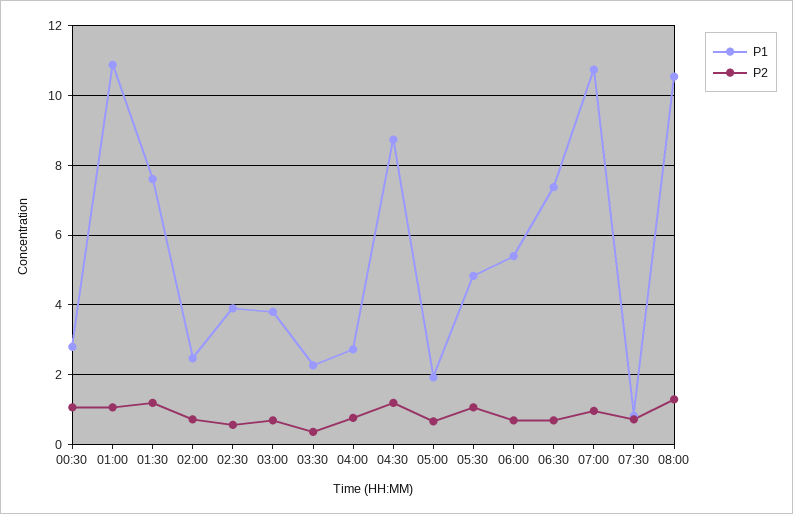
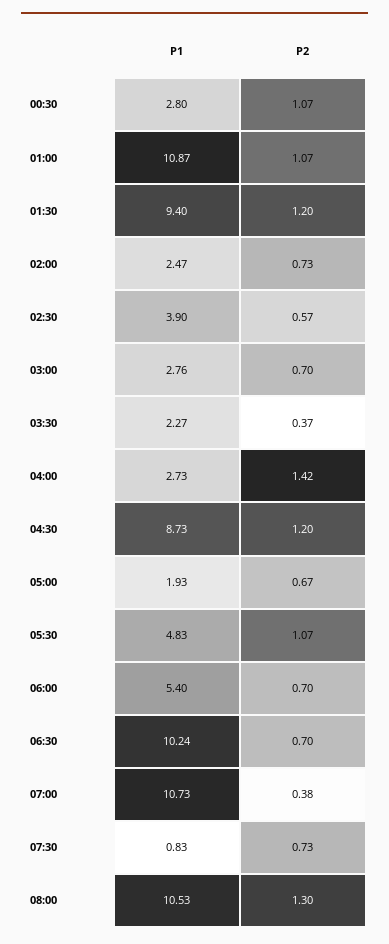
  {
    "P1": {
      "00:30": 2.8,
      "01:00": 10.87,
-     "01:30": 7.6,
+     "01:30": 9.4,
      "02:00": 2.47,
      "02:30": 3.9,
-     "03:00": 3.8,
+     "03:00": 2.76,
      "03:30": 2.27,
      "04:00": 2.73,
      "04:30": 8.73,
      "05:00": 1.93,
      "05:30": 4.83,
      "06:00": 5.4,
-     "06:30": 7.4,
+     "06:30": 10.24,
      "07:00": 10.73,
      "07:30": 0.83,
      "08:00": 10.53
    },
    "P2": {
      "00:30": 1.07,
      "01:00": 1.07,
      "01:30": 1.2,
      "02:00": 0.73,
      "02:30": 0.57,
      "03:00": 0.7,
      "03:30": 0.37,
-     "04:00": 0.8,
+     "04:00": 1.42,
      "04:30": 1.2,
      "05:00": 0.67,
      "05:30": 1.07,
      "06:00": 0.7,
      "06:30": 0.7,
-     "07:00": 1,
+     "07:00": 0.38,
      "07:30": 0.73,
      "08:00": 1.3
    }
  }

